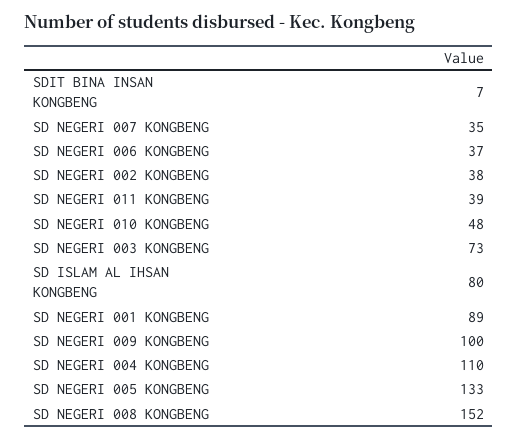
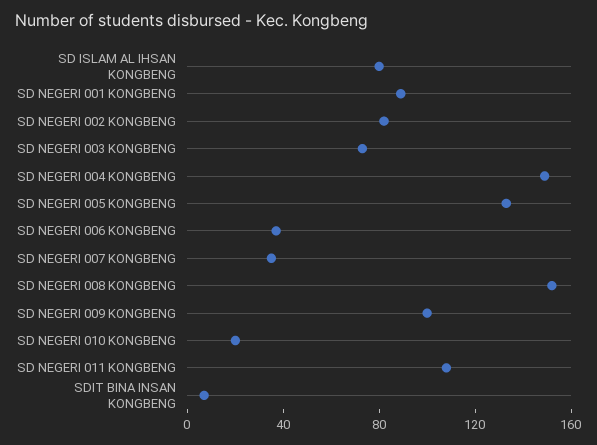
  {
    "SDIT BINA INSAN KONGBENG": 7,
    "SD NEGERI 007 KONGBENG": 35,
    "SD NEGERI 006 KONGBENG": 37,
-   "SD NEGERI 002 KONGBENG": 38,
+   "SD NEGERI 002 KONGBENG": 80,
-   "SD NEGERI 011 KONGBENG": 39,
+   "SD NEGERI 011 KONGBENG": 110,
-   "SD NEGERI 010 KONGBENG": 48,
+   "SD NEGERI 010 KONGBENG": 20,
    "SD NEGERI 003 KONGBENG": 73,
    "SD ISLAM AL IHSAN KONGBENG": 80,
    "SD NEGERI 001 KONGBENG": 89,
    "SD NEGERI 009 KONGBENG": 100,
-   "SD NEGERI 004 KONGBENG": 110,
+   "SD NEGERI 004 KONGBENG": 150,
    "SD NEGERI 005 KONGBENG": 133,
    "SD NEGERI 008 KONGBENG": 152
  }

